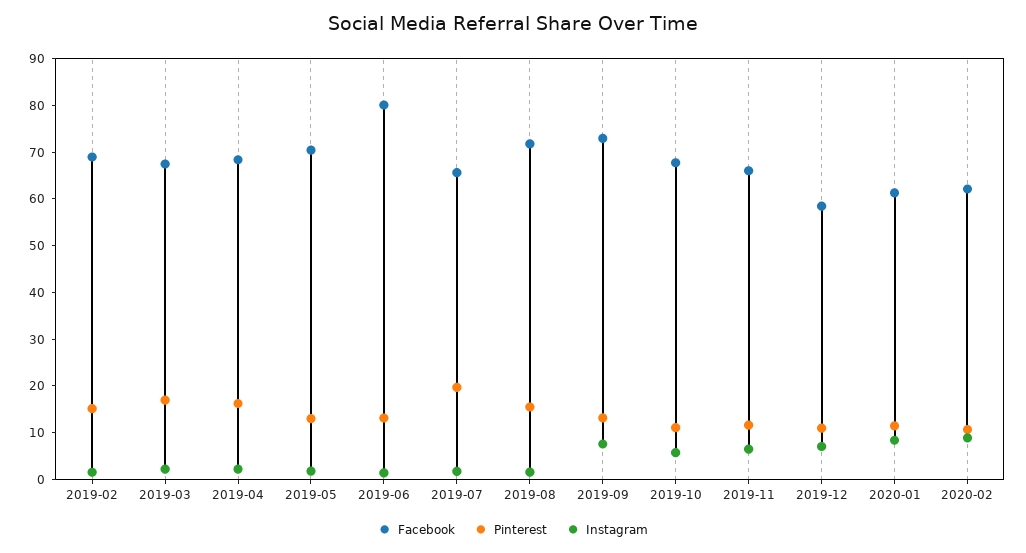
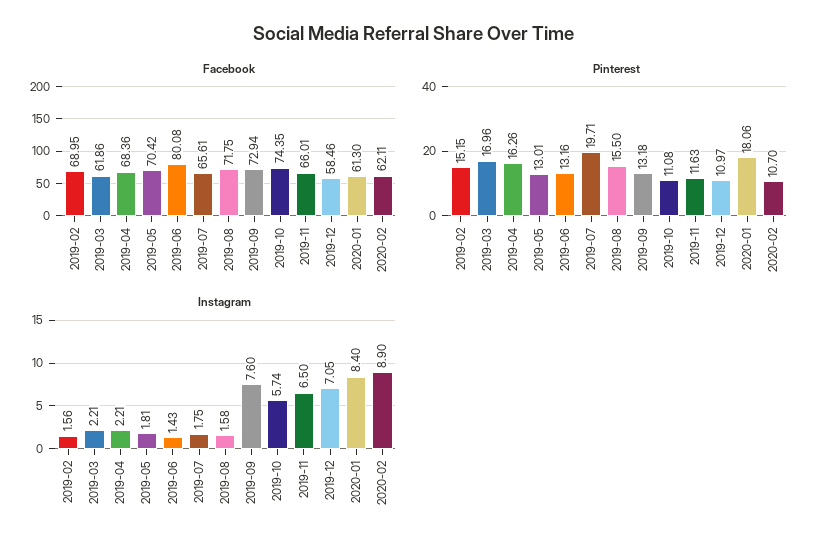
  {
    "Facebook": {
      "2019-02": 68.95,
-     "2019-03": 68,
+     "2019-03": 61.86,
      "2019-04": 68.36,
      "2019-05": 70.42,
      "2019-06": 80.08,
      "2019-07": 65.61,
      "2019-08": 71.75,
      "2019-09": 72.94,
-     "2019-10": 68,
+     "2019-10": 74.35,
      "2019-11": 66.01,
      "2019-12": 58.46,
      "2020-01": 61.3,
      "2020-02": 62.11
    },
    "Pinterest": {
      "2019-02": 15.15,
      "2019-03": 16.96,
      "2019-04": 16.26,
      "2019-05": 13.01,
      "2019-06": 13.16,
      "2019-07": 19.71,
      "2019-08": 15.5,
      "2019-09": 13.18,
      "2019-10": 11.08,
      "2019-11": 11.63,
      "2019-12": 10.97,
-     "2020-01": 12,
+     "2020-01": 18.06,
      "2020-02": 10.7
    },
    "Instagram": {
      "2019-02": 1.56,
      "2019-03": 2.21,
      "2019-04": 2.21,
      "2019-05": 1.81,
      "2019-06": 1.43,
      "2019-07": 1.75,
      "2019-08": 1.58,
      "2019-09": 7.6,
      "2019-10": 5.74,
      "2019-11": 6.5,
      "2019-12": 7.05,
      "2020-01": 8.4,
      "2020-02": 8.9
    }
  }

